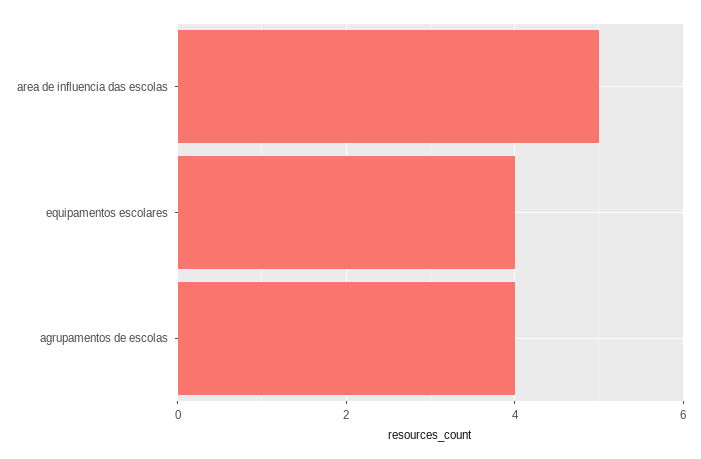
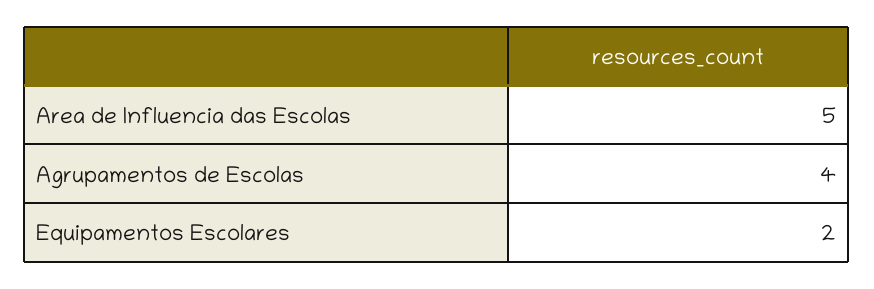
  {
    "area de influencia das escolas": 5,
-   "equipamentos escolares": 4,
+   "equipamentos escolares": 2,
    "agrupamentos de escolas": 4
  }

